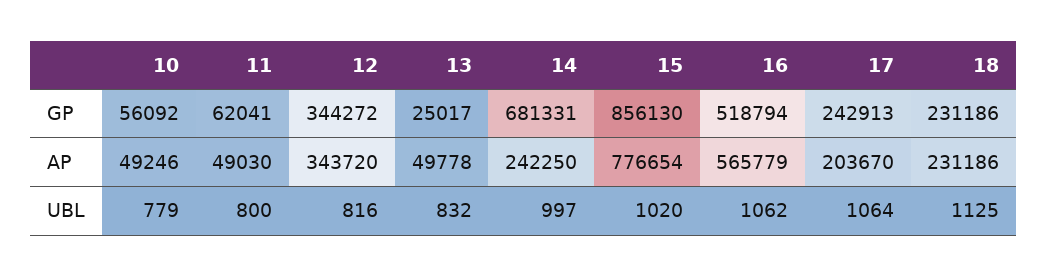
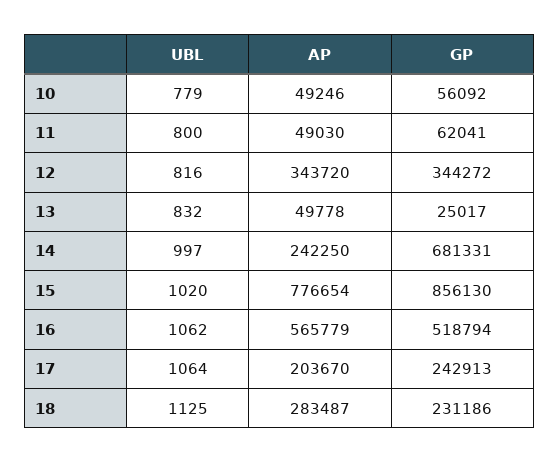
  {
    "10": {
      "GP": 56092,
      "AP": 49246,
      "UBL": 779
    },
    "11": {
      "GP": 62041,
      "AP": 49030,
      "UBL": 800
    },
    "12": {
      "GP": 344272,
      "AP": 343720,
      "UBL": 816
    },
    "13": {
      "GP": 25017,
      "AP": 49778,
      "UBL": 832
    },
    "14": {
      "GP": 681331,
      "AP": 242250,
      "UBL": 997
    },
    "15": {
      "GP": 856130,
      "AP": 776654,
      "UBL": 1020
    },
    "16": {
      "GP": 518794,
      "AP": 565779,
      "UBL": 1062
    },
    "17": {
      "GP": 242913,
      "AP": 203670,
      "UBL": 1064
    },
    "18": {
      "GP": 231186,
-     "AP": 231186,
+     "AP": 283487,
      "UBL": 1125
    }
  }

